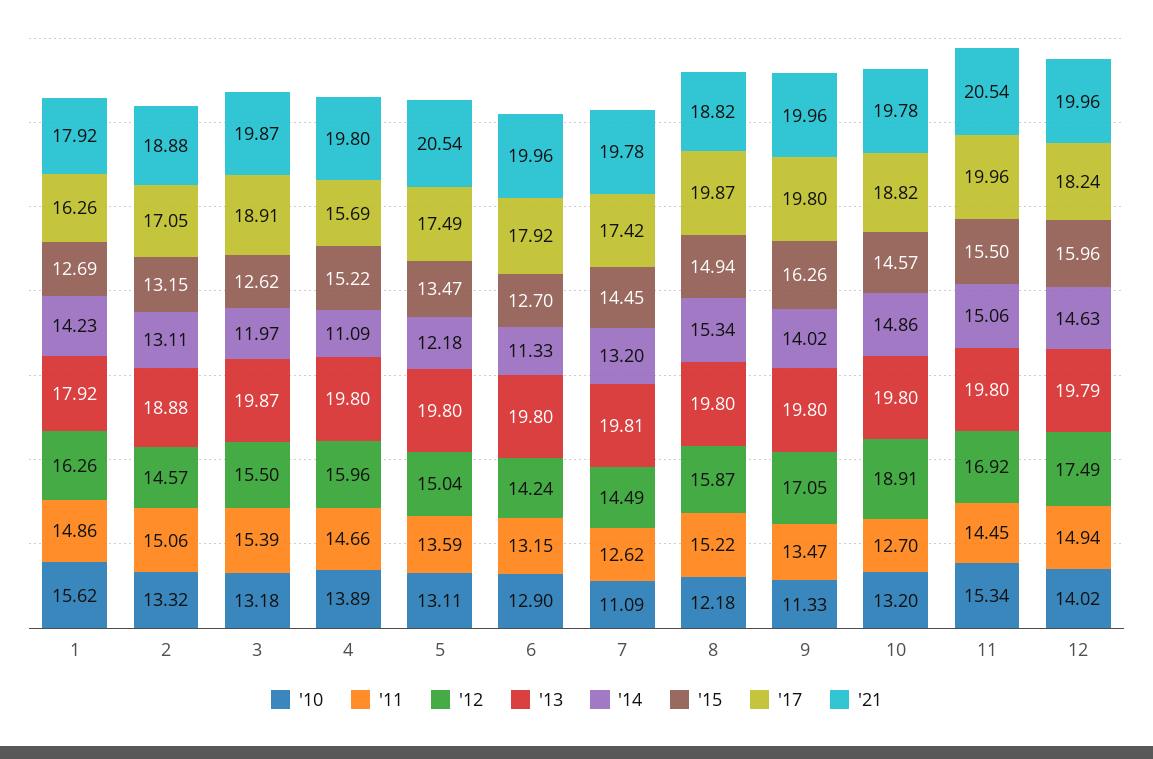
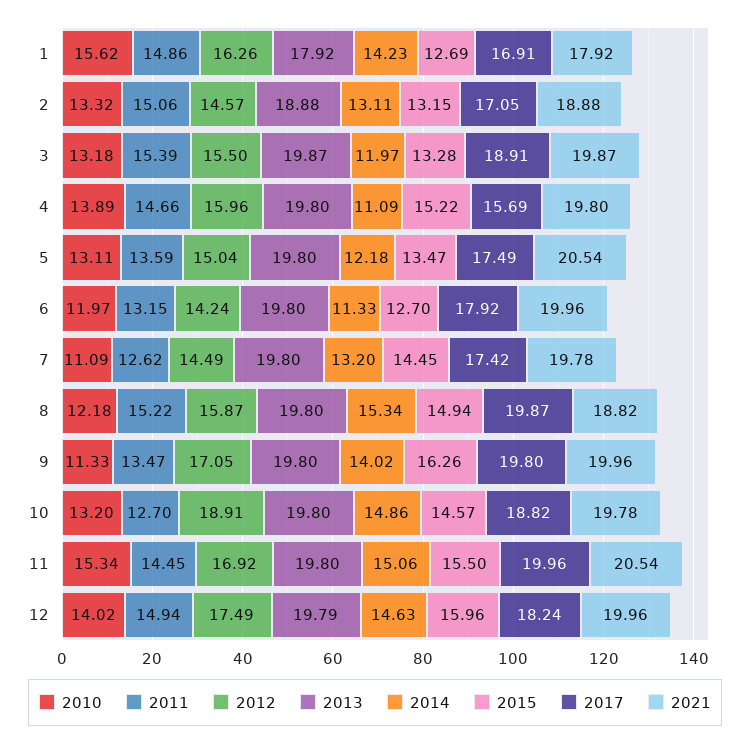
  {
    "'10": {
      "1": 15.62,
      "2": 13.32,
      "3": 13.18,
      "4": 13.89,
      "5": 13.11,
-     "6": 12.9,
+     "6": 11.97,
      "7": 11.09,
      "8": 12.18,
      "9": 11.33,
      "10": 13.2,
      "11": 15.34,
      "12": 14.02
    },
    "'11": {
      "1": 14.86,
      "2": 15.06,
      "3": 15.39,
      "4": 14.66,
      "5": 13.59,
      "6": 13.15,
      "7": 12.62,
      "8": 15.22,
      "9": 13.47,
      "10": 12.7,
      "11": 14.45,
      "12": 14.94
    },
    "'12": {
      "1": 16.26,
      "2": 14.57,
      "3": 15.5,
      "4": 15.96,
      "5": 15.04,
      "6": 14.24,
      "7": 14.49,
      "8": 15.87,
      "9": 17.05,
      "10": 18.91,
      "11": 16.92,
      "12": 17.49
    },
    "'13": {
      "1": 17.92,
      "2": 18.88,
      "3": 19.87,
      "4": 19.8,
      "5": 19.8,
      "6": 19.8,
-     "7": 19.81,
+     "7": 19.8,
      "8": 19.8,
      "9": 19.8,
      "10": 19.8,
      "11": 19.8,
      "12": 19.79
    },
    "'14": {
      "1": 14.23,
      "2": 13.11,
      "3": 11.97,
      "4": 11.09,
      "5": 12.18,
      "6": 11.33,
      "7": 13.2,
      "8": 15.34,
      "9": 14.02,
      "10": 14.86,
      "11": 15.06,
      "12": 14.63
    },
    "'15": {
      "1": 12.69,
      "2": 13.15,
-     "3": 12.62,
+     "3": 13.28,
      "4": 15.22,
      "5": 13.47,
      "6": 12.7,
      "7": 14.45,
      "8": 14.94,
      "9": 16.26,
      "10": 14.57,
      "11": 15.5,
      "12": 15.96
    },
    "'17": {
-     "1": 16.26,
+     "1": 16.91,
      "2": 17.05,
      "3": 18.91,
      "4": 15.69,
      "5": 17.49,
      "6": 17.92,
      "7": 17.42,
      "8": 19.87,
      "9": 19.8,
      "10": 18.82,
      "11": 19.96,
      "12": 18.24
    },
    "'21": {
      "1": 17.92,
      "2": 18.88,
      "3": 19.87,
      "4": 19.8,
      "5": 20.54,
      "6": 19.96,
      "7": 19.78,
      "8": 18.82,
      "9": 19.96,
      "10": 19.78,
      "11": 20.54,
      "12": 19.96
    }
  }

